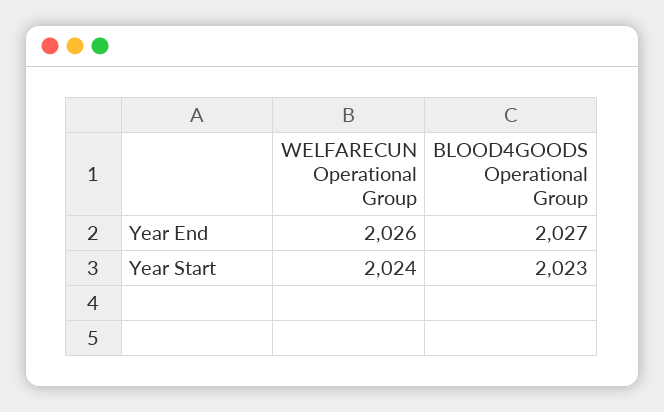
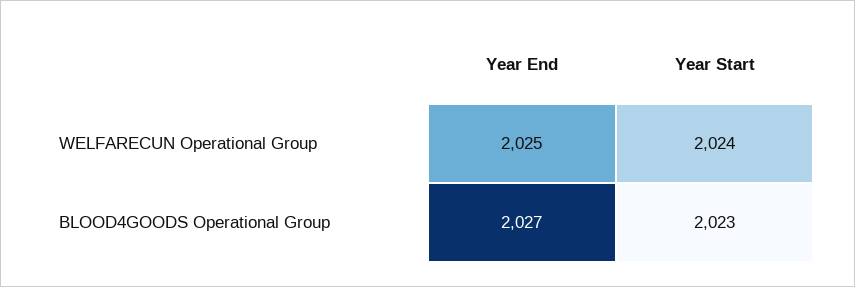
  {
    "WELFARECUN Operational Group": {
-     "Year End": 2026,
+     "Year End": 2025,
      "Year Start": 2024
    },
    "BLOOD4GOODS Operational Group": {
      "Year End": 2027,
      "Year Start": 2023
    }
  }

